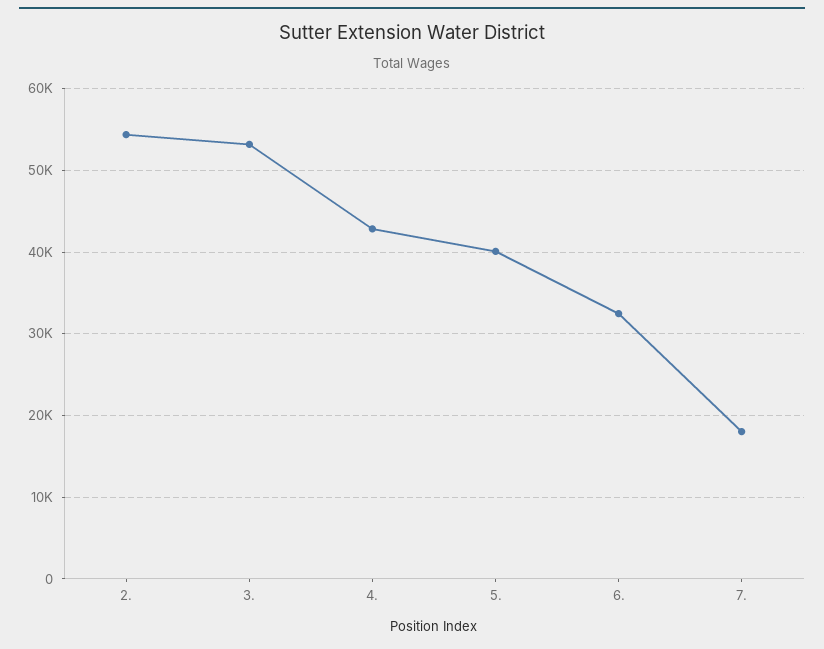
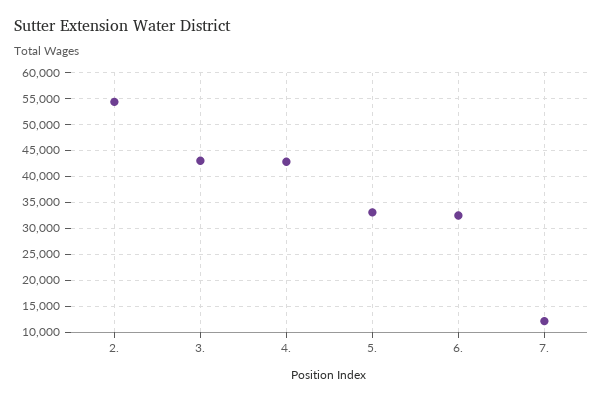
  {
    "2.": 54000,
-   "3.": 53000,
+   "3.": 42500,
    "4.": 43000,
-   "5.": 40000,
+   "5.": 32500,
    "6.": 32000,
-   "7.": 18000
+   "7.": 12500
  }

